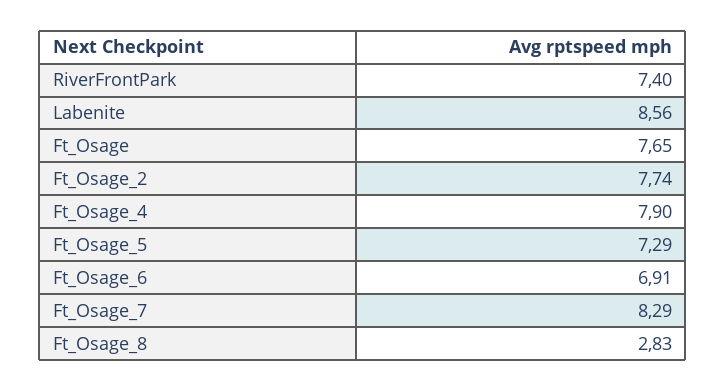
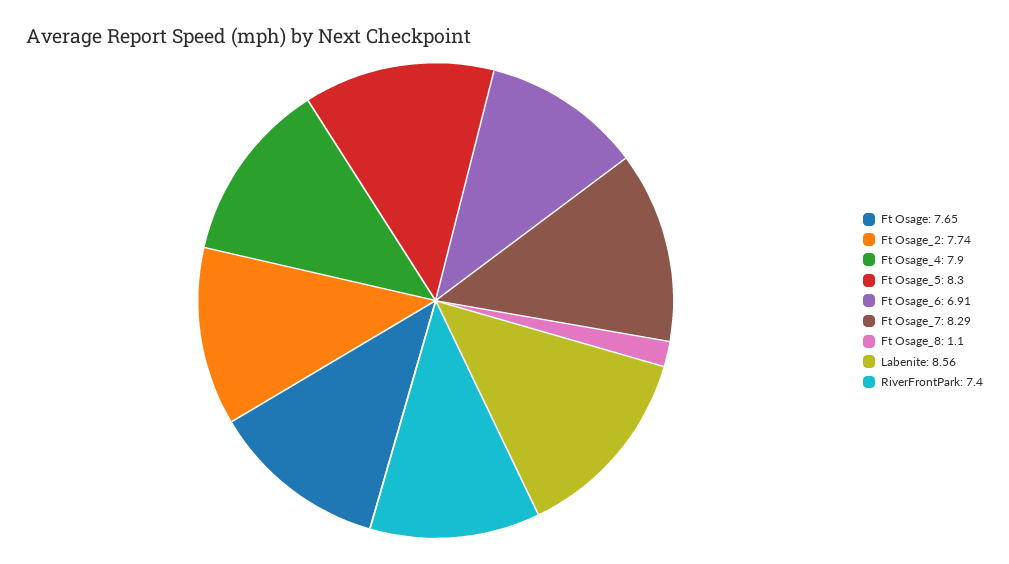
  {
    "RiverFrontPark": 7.4,
    "Labenite": 8.56,
    "Ft_Osage": 7.65,
    "Ft_Osage_2": 7.74,
    "Ft_Osage_4": 7.9,
-   "Ft_Osage_5": 7.29,
+   "Ft_Osage_5": 8.3,
    "Ft_Osage_6": 6.91,
    "Ft_Osage_7": 8.29,
-   "Ft_Osage_8": 2.83
+   "Ft_Osage_8": 1.1
  }

